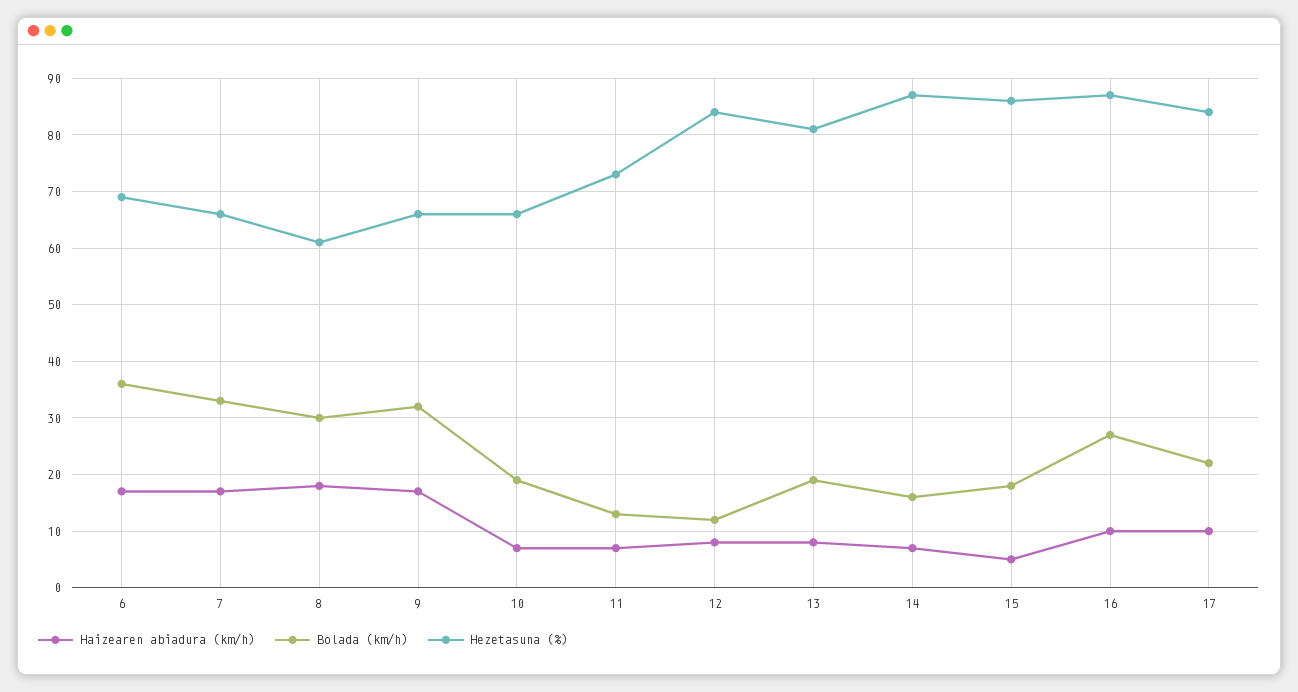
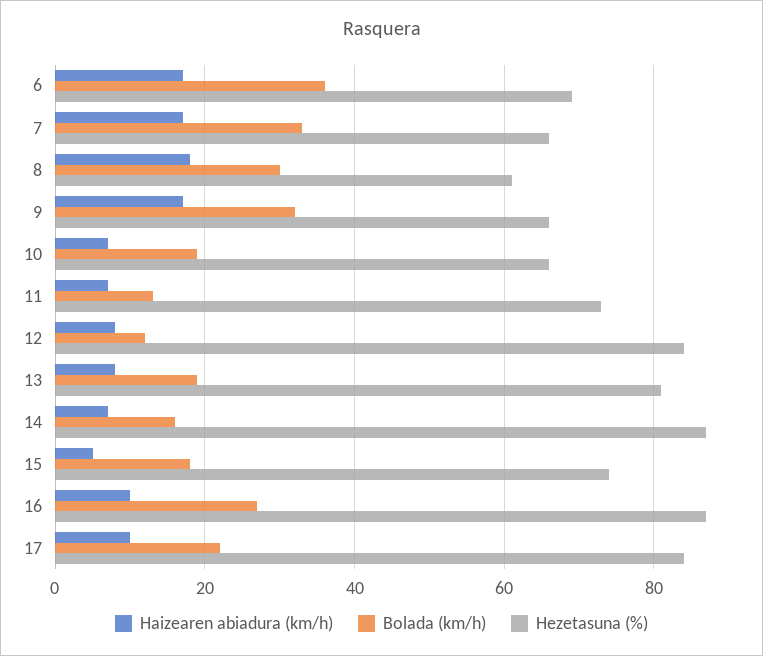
  {
    "Haizearen abiadura (km/h)": {
      "6": 15,
      "7": 15,
      "8": 20,
      "9": 15,
      "10": 5,
      "11": 5,
      "12": 10,
      "13": 10,
      "14": 5,
      "15": 5,
      "16": 10,
      "17": 10
    },
    "Bolada (km/h)": {
      "6": 35,
      "7": 35,
      "8": 30,
      "9": 30,
      "10": 20,
      "11": 15,
      "12": 10,
      "13": 20,
      "14": 15,
      "15": 20,
      "16": 25,
      "17": 20
    },
    "Hezetasuna (%)": {
      "6": 70,
      "7": 65,
      "8": 60,
      "9": 65,
      "10": 65,
      "11": 75,
      "12": 85,
      "13": 80,
      "14": 85,
-     "15": 85,
+     "15": 75,
      "16": 85,
      "17": 85
    }
  }

